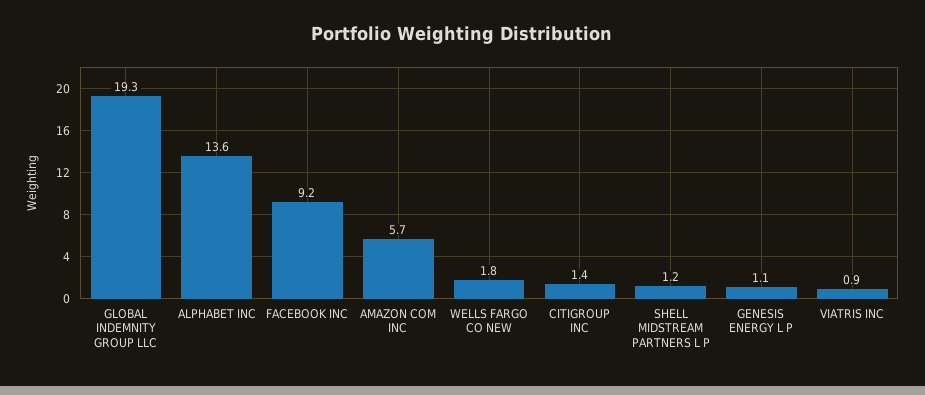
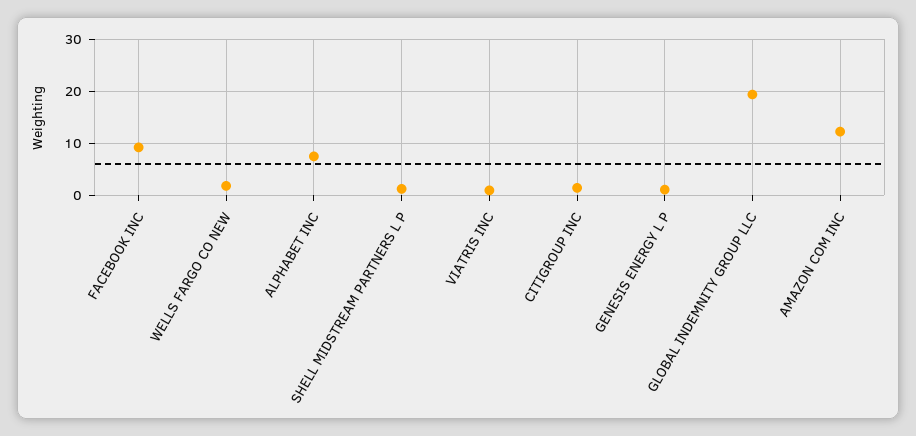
  {
    "GLOBAL INDEMNITY GROUP LLC": 19.3,
-   "ALPHABET INC": 13.6,
+   "ALPHABET INC": 8,
    "FACEBOOK INC": 9.2,
-   "AMAZON COM INC": 5.7,
+   "AMAZON COM INC": 12,
    "WELLS FARGO CO NEW": 1.8,
    "CITIGROUP INC": 1.4,
    "SHELL MIDSTREAM PARTNERS L P": 1.2,
    "GENESIS ENERGY L P": 1.1,
    "VIATRIS INC": 0.9
  }

